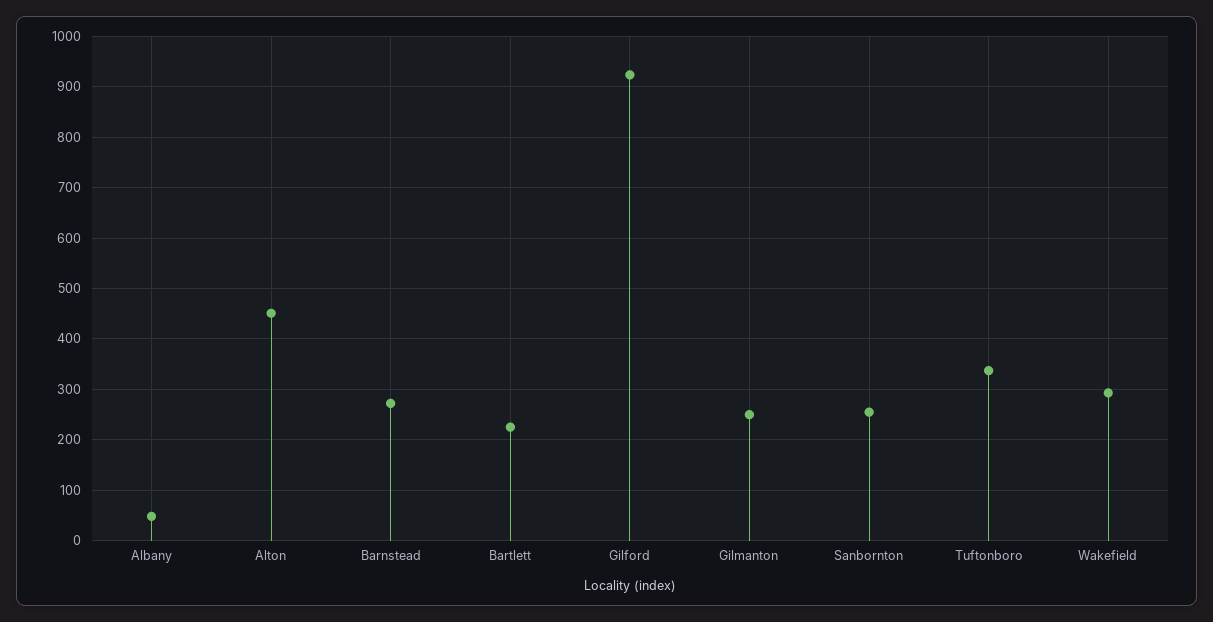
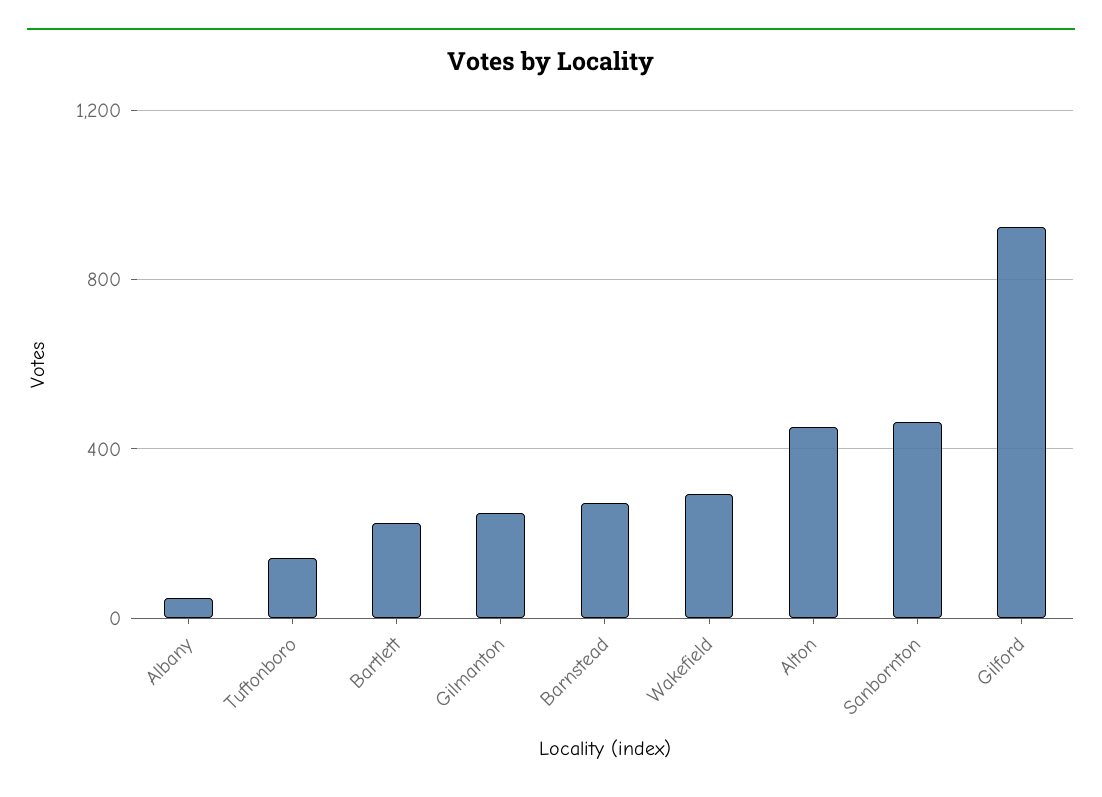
  {
    "Albany": 40,
    "Alton": 460,
    "Barnstead": 280,
    "Bartlett": 220,
    "Gilford": 920,
    "Gilmanton": 260,
-   "Sanbornton": 260,
+   "Sanbornton": 450,
-   "Tuftonboro": 340,
+   "Tuftonboro": 150,
    "Wakefield": 300
  }

